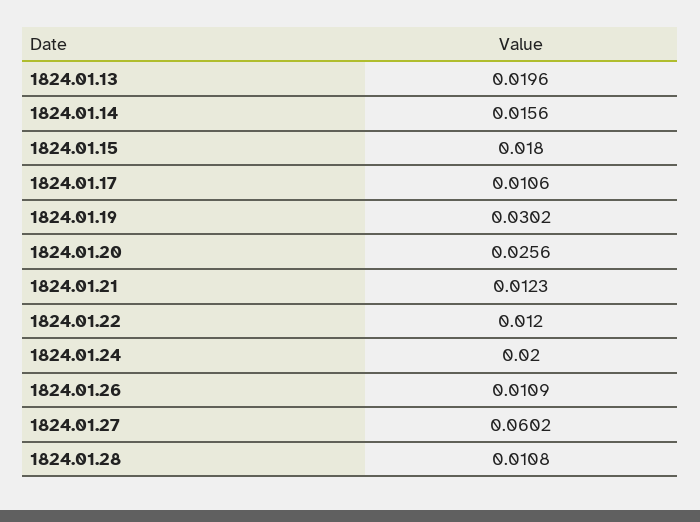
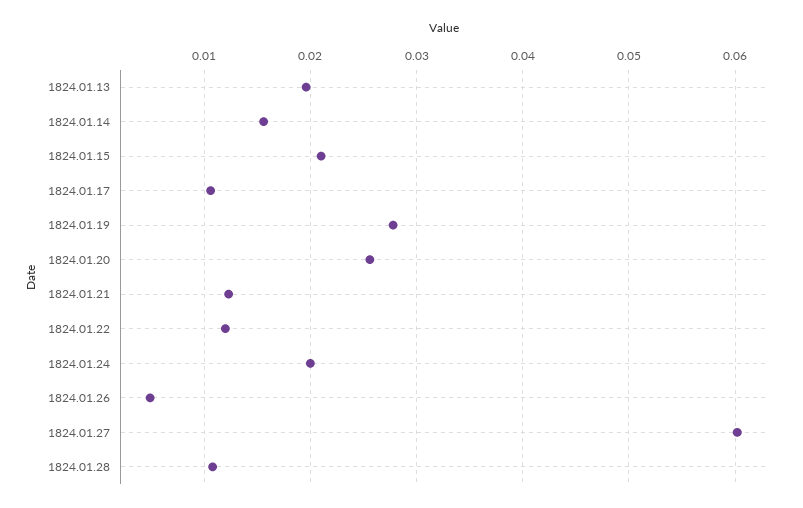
  {
    "1824.01.13": 0.0196,
    "1824.01.14": 0.0156,
-   "1824.01.15": 0.018,
+   "1824.01.15": 0.021,
    "1824.01.17": 0.0106,
-   "1824.01.19": 0.0302,
+   "1824.01.19": 0.028,
    "1824.01.20": 0.0256,
    "1824.01.21": 0.0123,
    "1824.01.22": 0.012,
    "1824.01.24": 0.02,
-   "1824.01.26": 0.0109,
+   "1824.01.26": 0.005,
    "1824.01.27": 0.0602,
    "1824.01.28": 0.0108
  }

